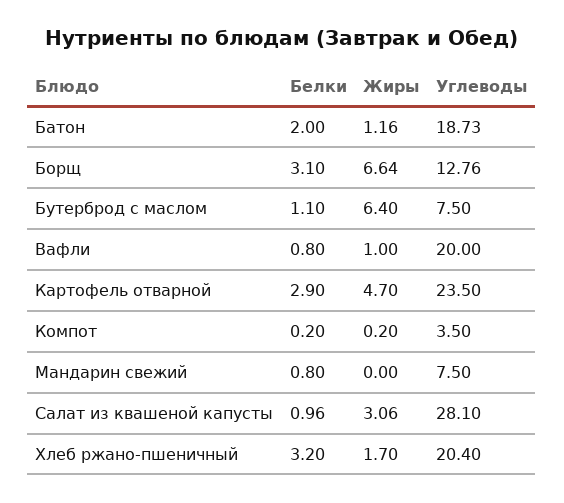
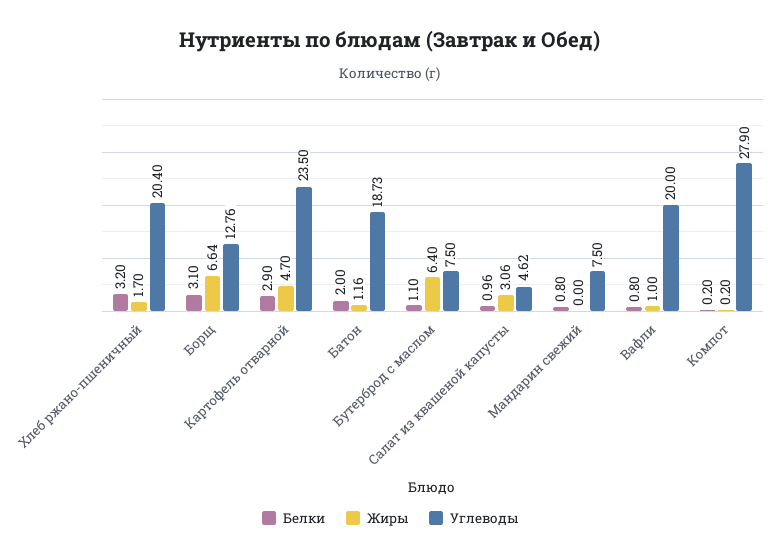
  {
    "Белки": {
      "Батон": 2,
      "Борщ": 3.1,
      "Бутерброд с маслом": 1.1,
      "Вафли": 0.8,
      "Картофель отварной": 2.9,
      "Компот": 0.2,
      "Мандарин свежий": 0.8,
      "Салат из квашеной капусты": 0.96,
      "Хлеб ржано-пшеничный": 3.2
    },
    "Жиры": {
      "Батон": 1.16,
      "Борщ": 6.64,
      "Бутерброд с маслом": 6.4,
      "Вафли": 1,
      "Картофель отварной": 4.7,
      "Компот": 0.2,
      "Мандарин свежий": 0,
      "Салат из квашеной капусты": 3.06,
      "Хлеб ржано-пшеничный": 1.7
    },
    "Углеводы": {
      "Батон": 18.73,
      "Борщ": 12.76,
      "Бутерброд с маслом": 7.5,
      "Вафли": 20,
      "Картофель отварной": 23.5,
-     "Компот": 3.5,
+     "Компот": 27.9,
      "Мандарин свежий": 7.5,
-     "Салат из квашеной капусты": 28.1,
+     "Салат из квашеной капусты": 4.62,
      "Хлеб ржано-пшеничный": 20.4
    }
  }

